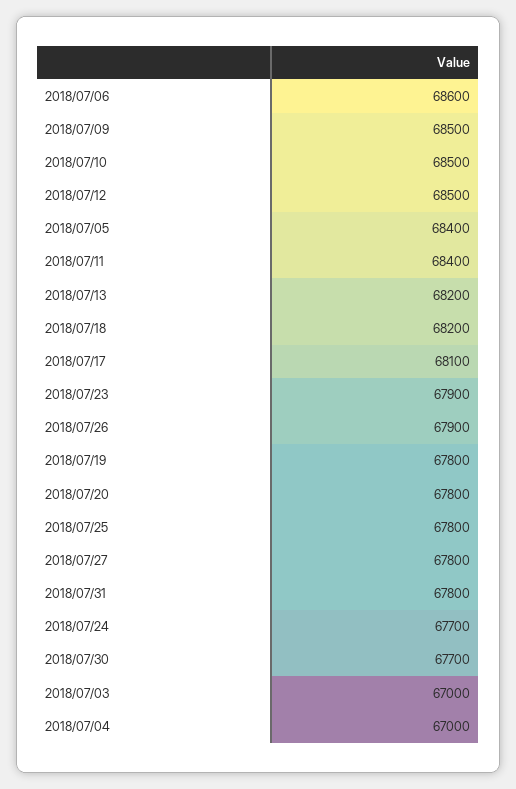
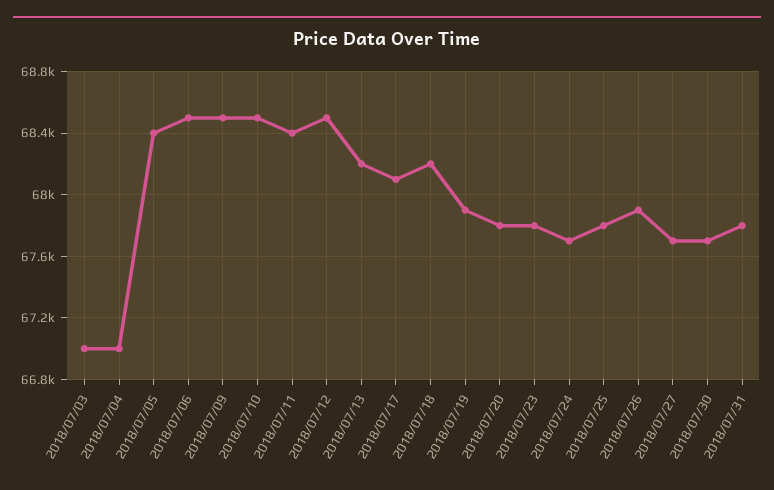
  {
-   "2018/07/06": 68600,
+   "2018/07/06": 68500,
    "2018/07/09": 68500,
    "2018/07/10": 68500,
    "2018/07/12": 68500,
    "2018/07/05": 68400,
    "2018/07/11": 68400,
    "2018/07/13": 68200,
    "2018/07/18": 68200,
    "2018/07/17": 68100,
-   "2018/07/23": 67900,
+   "2018/07/23": 67800,
    "2018/07/26": 67900,
-   "2018/07/19": 67800,
+   "2018/07/19": 67900,
    "2018/07/20": 67800,
    "2018/07/25": 67800,
-   "2018/07/27": 67800,
+   "2018/07/27": 67700,
    "2018/07/31": 67800,
    "2018/07/24": 67700,
    "2018/07/30": 67700,
    "2018/07/03": 67000,
    "2018/07/04": 67000
  }

